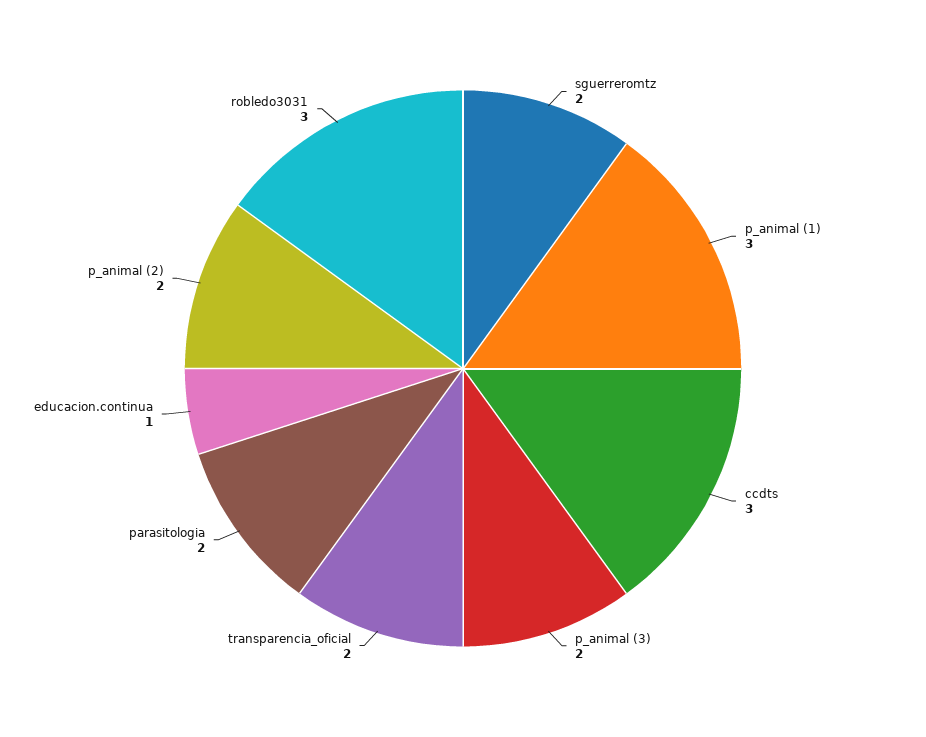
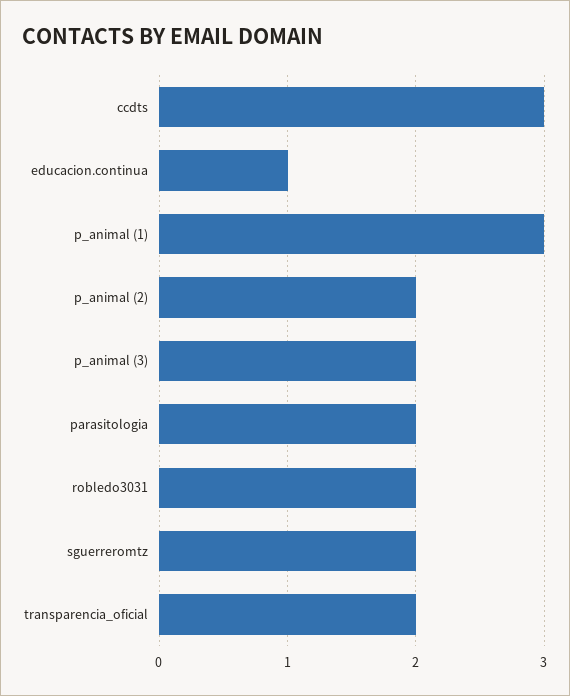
  {
    "sguerreromtz": 2,
    "p_animal (1)": 3,
    "ccdts": 3,
    "p_animal (3)": 2,
    "transparencia_oficial": 2,
    "parasitologia": 2,
    "educacion.continua": 1,
    "p_animal (2)": 2,
-   "robledo3031": 3
+   "robledo3031": 2
  }

